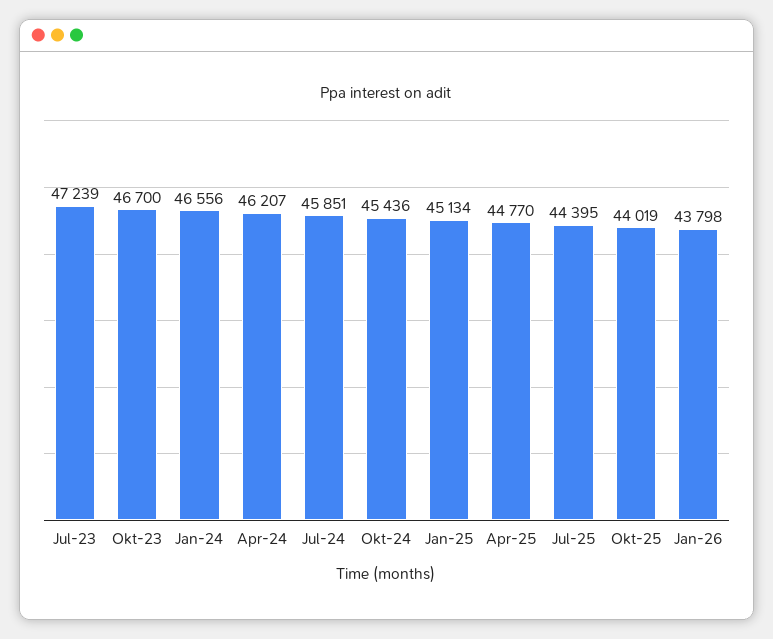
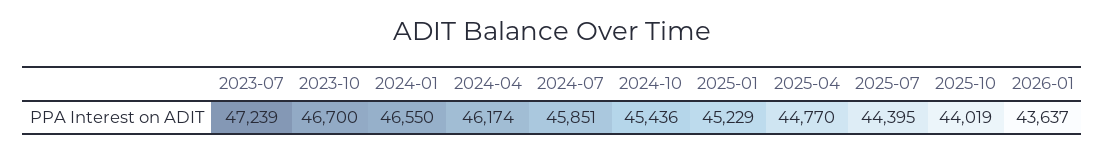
  {
    "Jul-23": 47239,
    "Okt-23": 46700,
-   "Jan-24": 46556,
+   "Jan-24": 46550,
-   "Apr-24": 46207,
+   "Apr-24": 46174,
    "Jul-24": 45851,
    "Okt-24": 45436,
-   "Jan-25": 45134,
+   "Jan-25": 45229,
    "Apr-25": 44770,
    "Jul-25": 44395,
    "Okt-25": 44019,
-   "Jan-26": 43798
+   "Jan-26": 43637
  }

